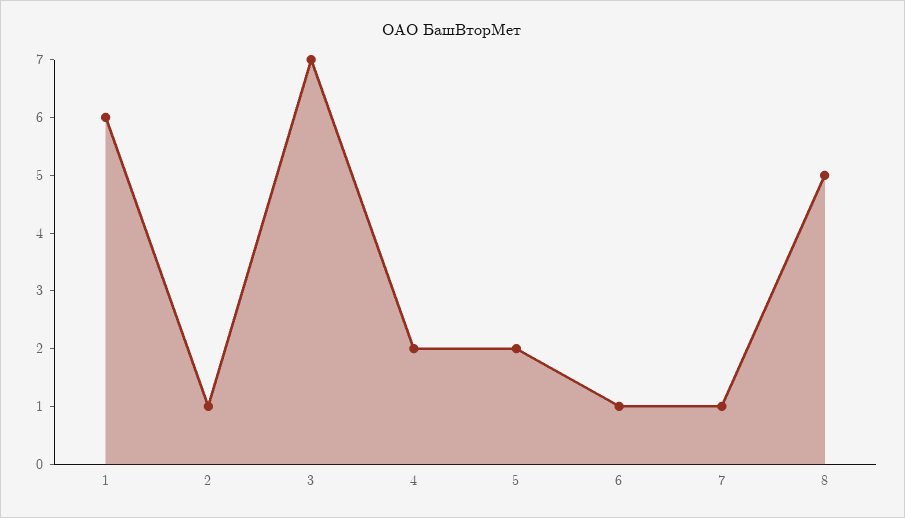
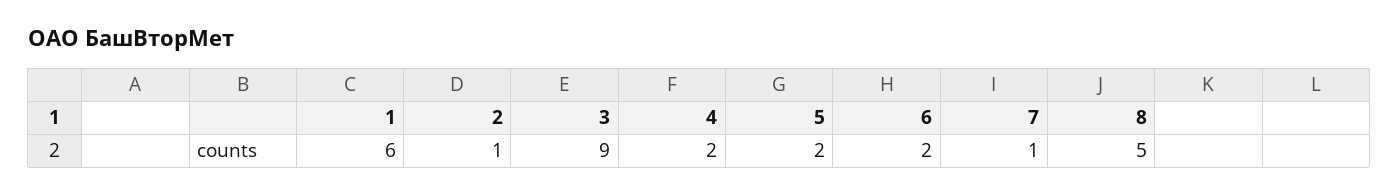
  {
    "1": 6,
    "2": 1,
-   "3": 7,
+   "3": 9,
    "4": 2,
    "5": 2,
-   "6": 1,
+   "6": 2,
    "7": 1,
    "8": 5
  }

